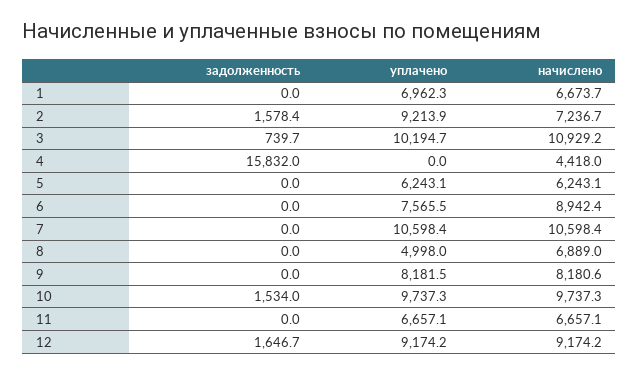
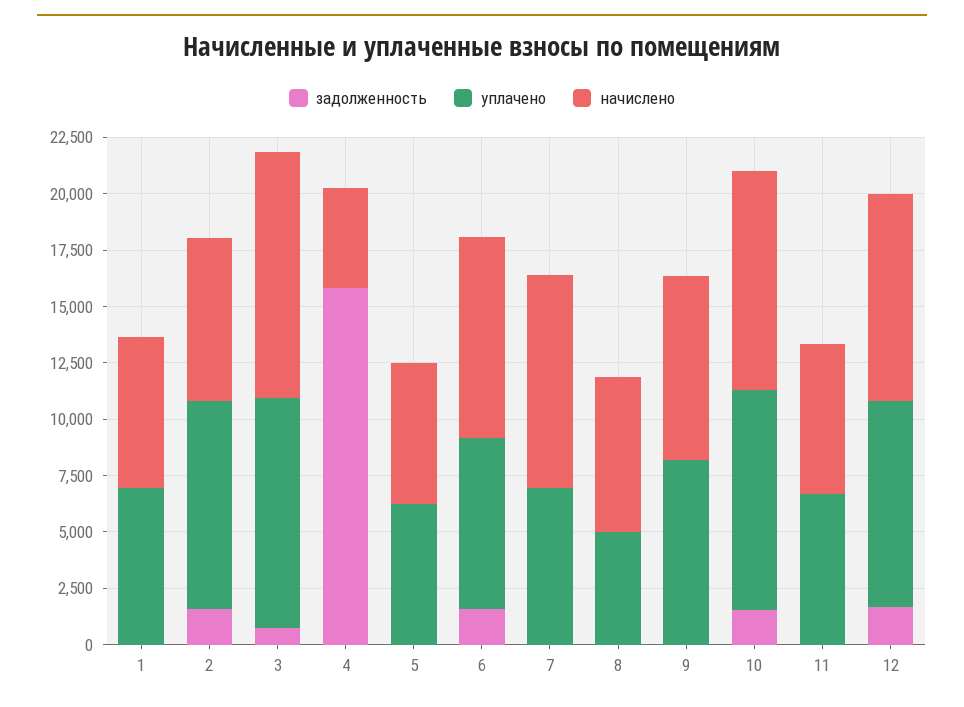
  {
    "задолженность": {
      "1": 0,
      "2": 1578.4,
      "3": 739.7,
      "4": 15832,
      "5": 0,
-     "6": 0,
+     "6": 1500,
      "7": 0,
      "8": 0,
      "9": 0,
      "10": 1534,
      "11": 0,
      "12": 1646.7
    },
    "уплачено": {
      "1": 6962.3,
      "2": 9213.9,
      "3": 10194.7,
      "4": 0,
      "5": 6243.1,
      "6": 7565.5,
-     "7": 10598.4,
+     "7": 7000,
      "8": 4998,
      "9": 8181.5,
      "10": 9737.3,
      "11": 6657.1,
      "12": 9174.2
    },
    "начислено": {
      "1": 6673.7,
      "2": 7236.7,
      "3": 10929.2,
      "4": 4418,
      "5": 6243.1,
      "6": 8942.4,
-     "7": 10598.4,
+     "7": 9500,
      "8": 6889,
      "9": 8180.6,
      "10": 9737.3,
      "11": 6657.1,
      "12": 9174.2
    }
  }

